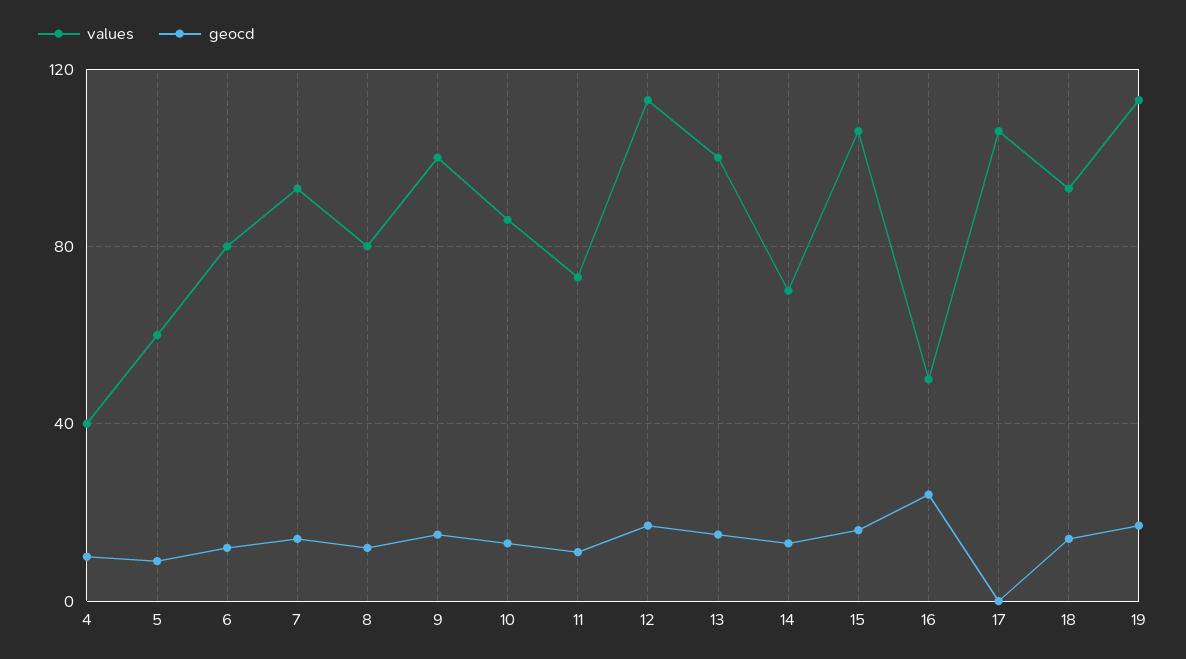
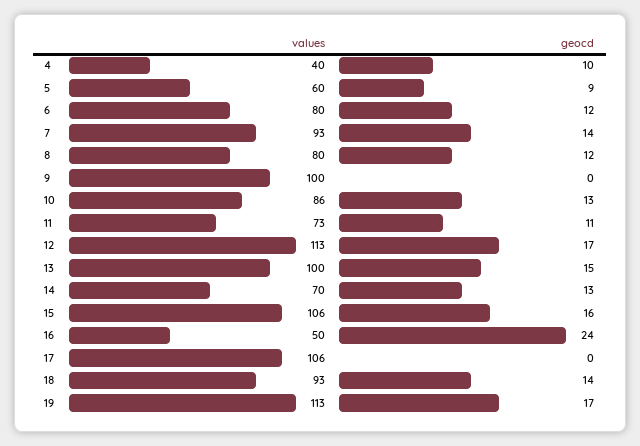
  {
    "values": {
      "4": 40,
      "5": 60,
      "6": 80,
      "7": 93,
      "8": 80,
      "9": 100,
      "10": 86,
      "11": 73,
      "12": 113,
      "13": 100,
      "14": 70,
      "15": 106,
      "16": 50,
      "17": 106,
      "18": 93,
      "19": 113
    },
    "geocd": {
      "4": 10,
      "5": 9,
      "6": 12,
      "7": 14,
      "8": 12,
-     "9": 15,
+     "9": 0,
      "10": 13,
      "11": 11,
      "12": 17,
      "13": 15,
      "14": 13,
      "15": 16,
      "16": 24,
      "17": 0,
      "18": 14,
      "19": 17
    }
  }

